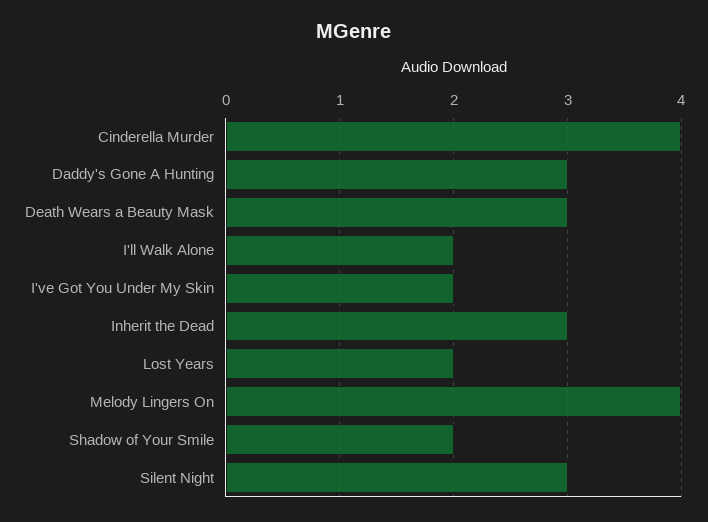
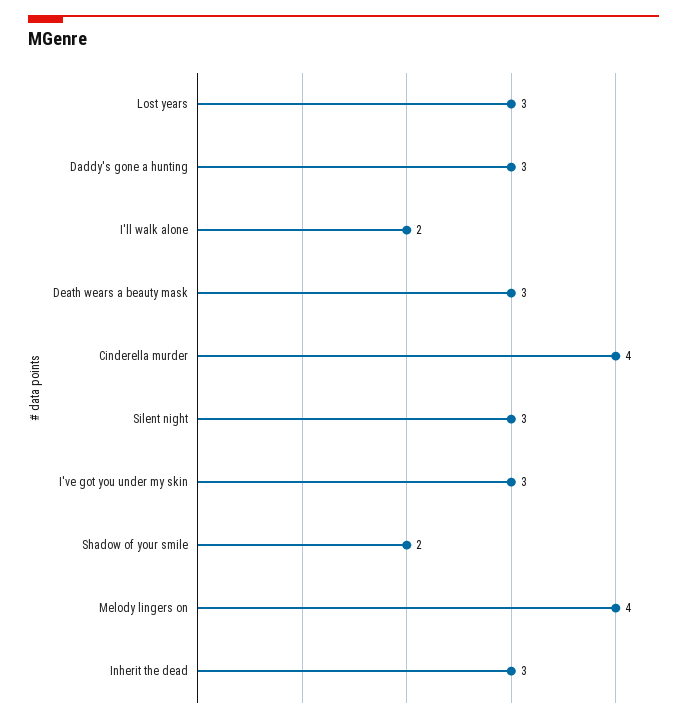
  {
    "Cinderella Murder": 4,
    "Daddy's Gone A Hunting": 3,
    "Death Wears a Beauty Mask": 3,
    "I'll Walk Alone": 2,
-   "I've Got You Under My Skin": 2,
+   "I've Got You Under My Skin": 3,
    "Inherit the Dead": 3,
-   "Lost Years": 2,
+   "Lost Years": 3,
    "Melody Lingers On": 4,
    "Shadow of Your Smile": 2,
    "Silent Night": 3
  }

